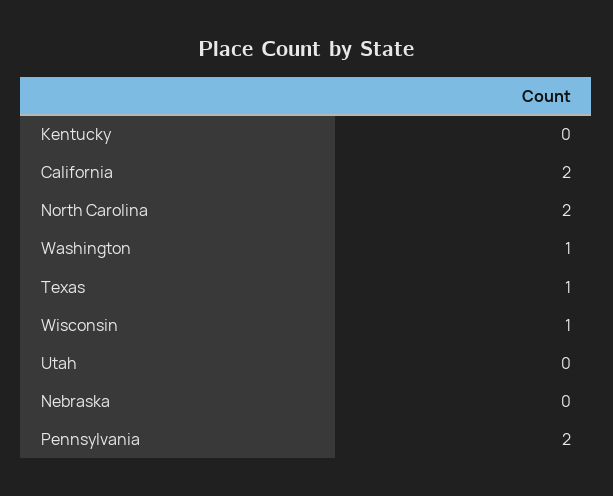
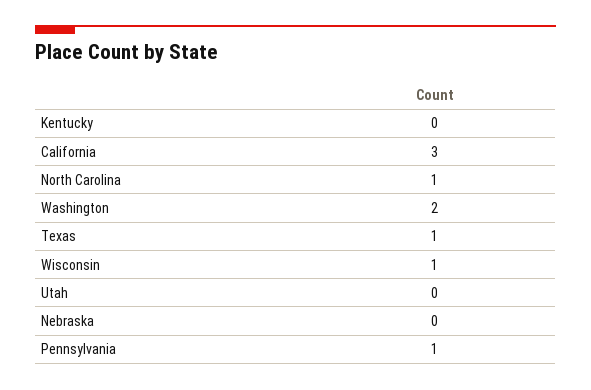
  {
    "Kentucky": 0,
-   "California": 2,
+   "California": 3,
-   "North Carolina": 2,
+   "North Carolina": 1,
-   "Washington": 1,
+   "Washington": 2,
    "Texas": 1,
    "Wisconsin": 1,
    "Utah": 0,
    "Nebraska": 0,
-   "Pennsylvania": 2
+   "Pennsylvania": 1
  }

